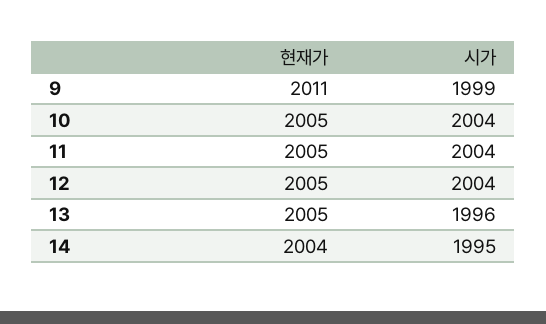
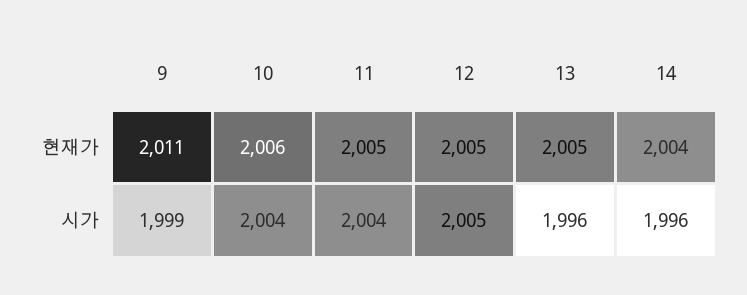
  {
    "현재가": {
      "9": 2011,
-     "10": 2005,
+     "10": 2006,
      "11": 2005,
      "12": 2005,
      "13": 2005,
      "14": 2004
    },
    "시가": {
      "9": 1999,
      "10": 2004,
      "11": 2004,
-     "12": 2004,
+     "12": 2005,
      "13": 1996,
-     "14": 1995
+     "14": 1996
    }
  }

